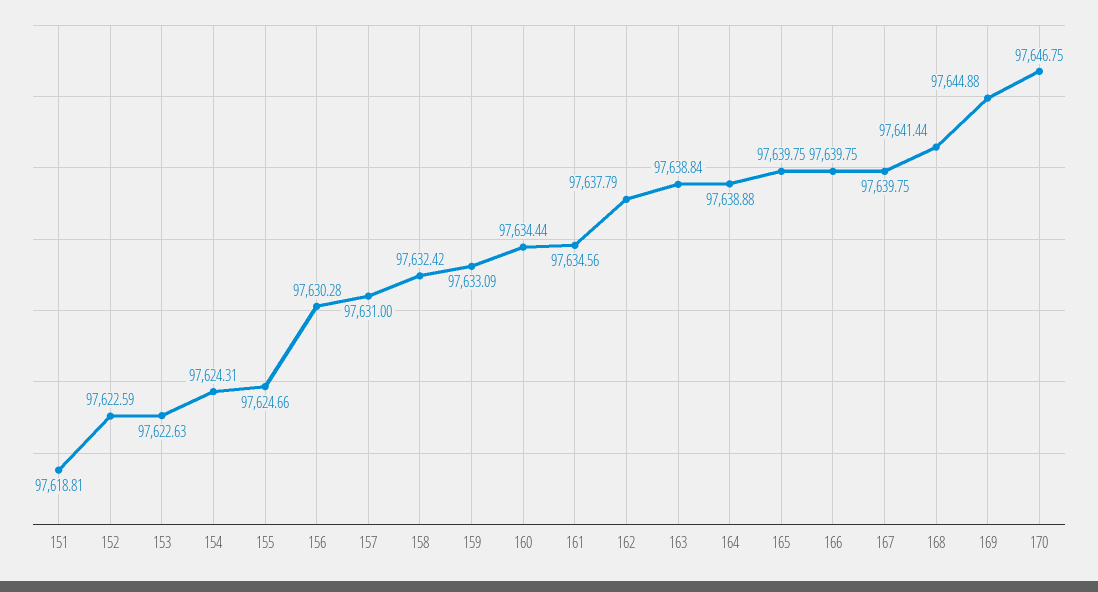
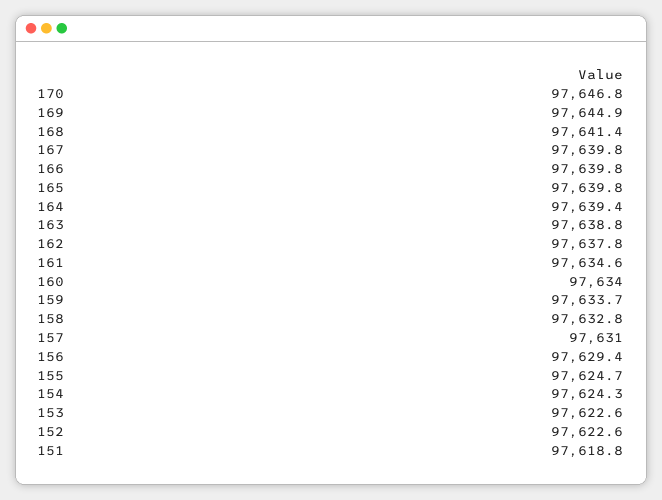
  {
    "151": 97618.81,
    "152": 97622.59,
    "153": 97622.63,
    "154": 97624.31,
    "155": 97624.66,
-   "156": 97630.28,
+   "156": 97629.4,
    "157": 97631,
-   "158": 97632.42,
+   "158": 97632.8,
-   "159": 97633.09,
+   "159": 97633.7,
-   "160": 97634.44,
+   "160": 97634,
    "161": 97634.56,
    "162": 97637.79,
    "163": 97638.84,
-   "164": 97638.88,
+   "164": 97639.4,
    "165": 97639.75,
    "166": 97639.75,
    "167": 97639.75,
    "168": 97641.44,
    "169": 97644.88,
    "170": 97646.75
  }

